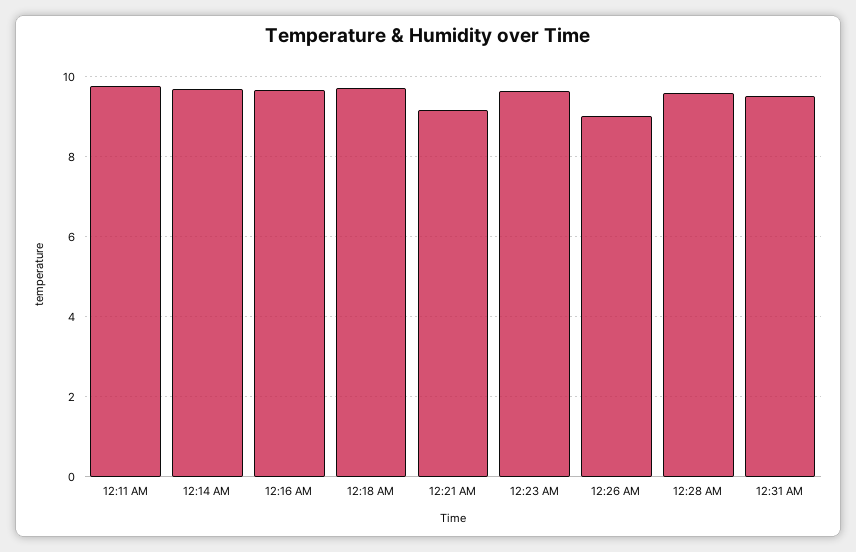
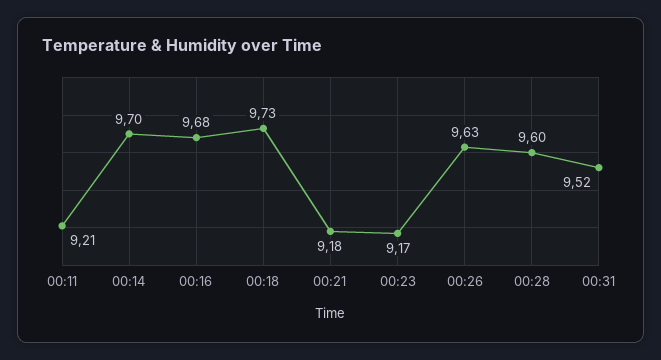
  {
-   "12:11 AM": 9.8,
+   "12:11 AM": 9.21,
    "12:14 AM": 9.7,
    "12:16 AM": 9.68,
    "12:18 AM": 9.73,
    "12:21 AM": 9.18,
-   "12:23 AM": 9.6,
+   "12:23 AM": 9.17,
-   "12:26 AM": 9,
+   "12:26 AM": 9.63,
    "12:28 AM": 9.6,
    "12:31 AM": 9.52
  }

